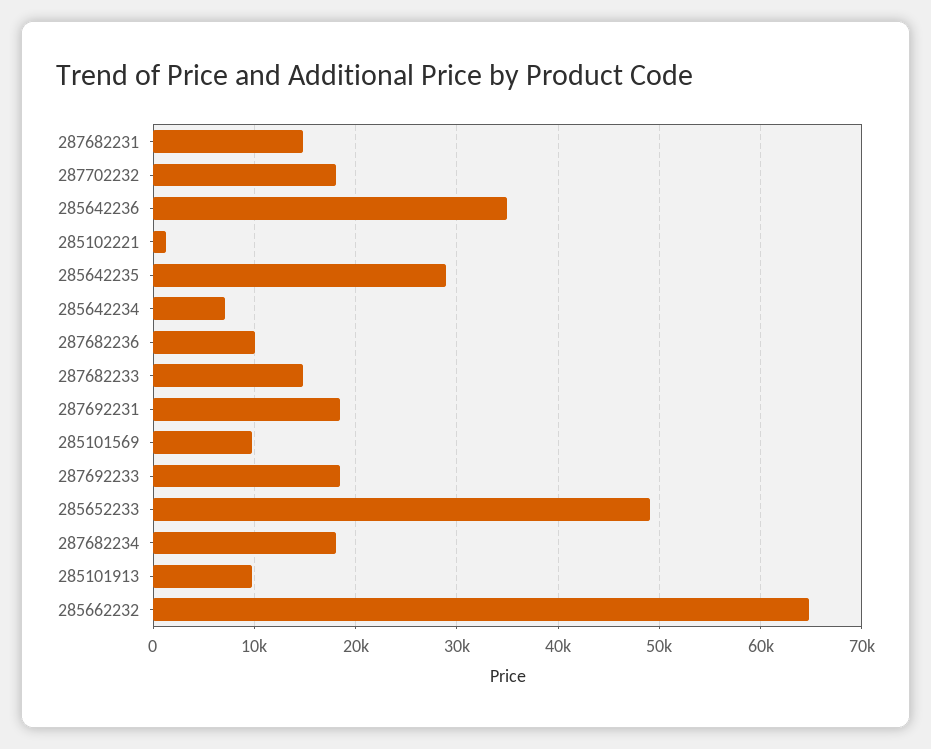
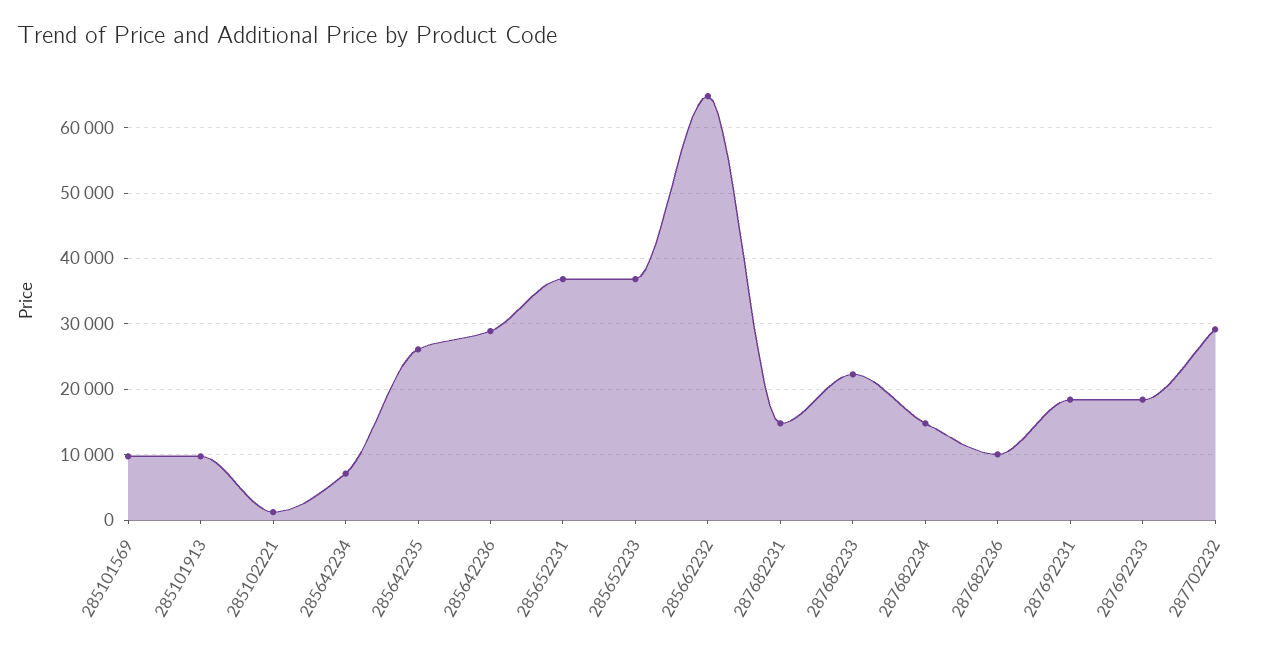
  {
    "287682231": 15000,
-   "287702232": 18000,
+   "287702232": 29000,
-   "285642236": 35000,
+   "285642236": 29000,
    "285102221": 1000,
-   "285642235": 29000,
+   "285642235": 26000,
    "285642234": 7000,
    "287682236": 10000,
-   "287682233": 15000,
+   "287682233": 22000,
    "287692231": 18000,
    "285101569": 10000,
    "287692233": 18000,
-   "285652233": 49000,
+   "285652233": 37000,
-   "287682234": 18000,
+   "287682234": 15000,
    "285101913": 10000,
-   "285662232": 65000
+   "285662232": 65000,
+   "285652231": 37000
  }

